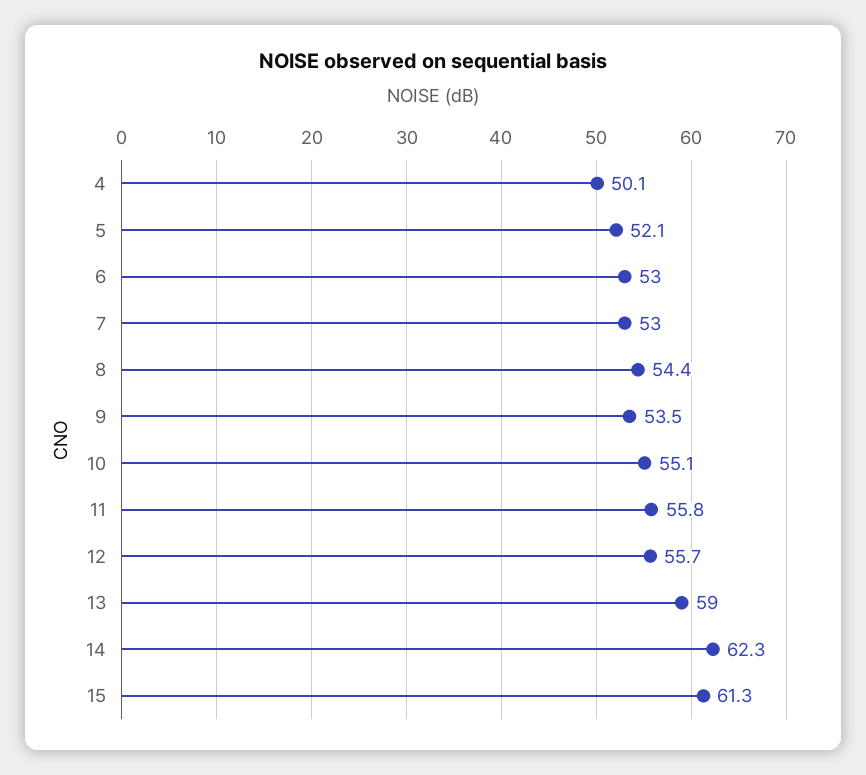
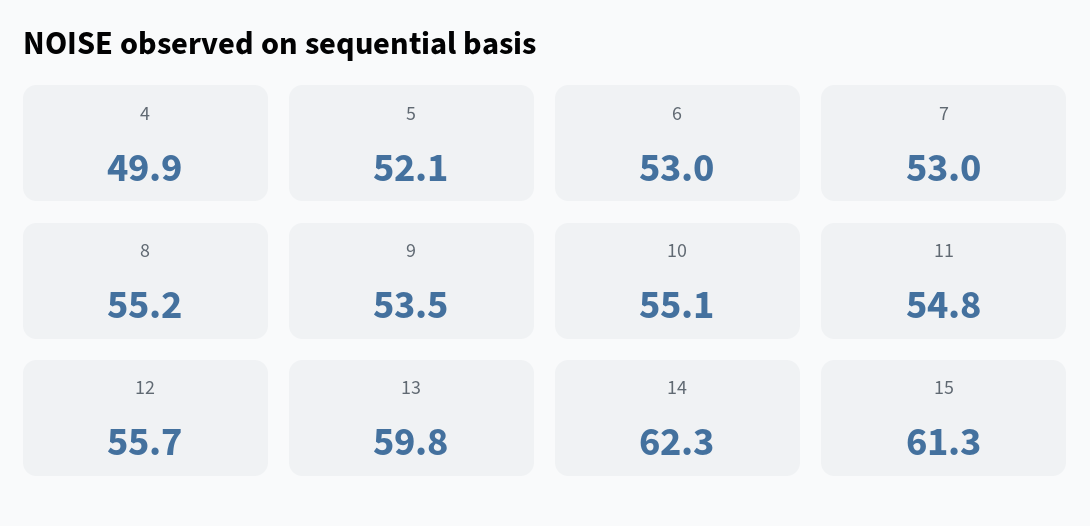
  {
-   "4": 50.1,
+   "4": 49.9,
    "5": 52.1,
    "6": 53,
    "7": 53,
-   "8": 54.4,
+   "8": 55.2,
    "9": 53.5,
    "10": 55.1,
-   "11": 55.8,
+   "11": 54.8,
    "12": 55.7,
-   "13": 59,
+   "13": 59.8,
    "14": 62.3,
    "15": 61.3
  }

